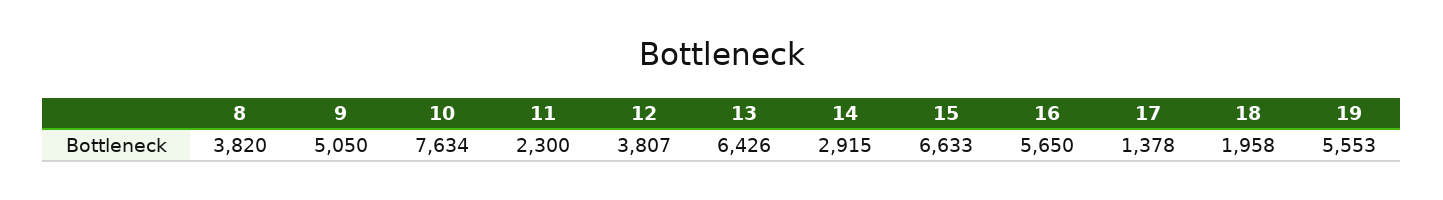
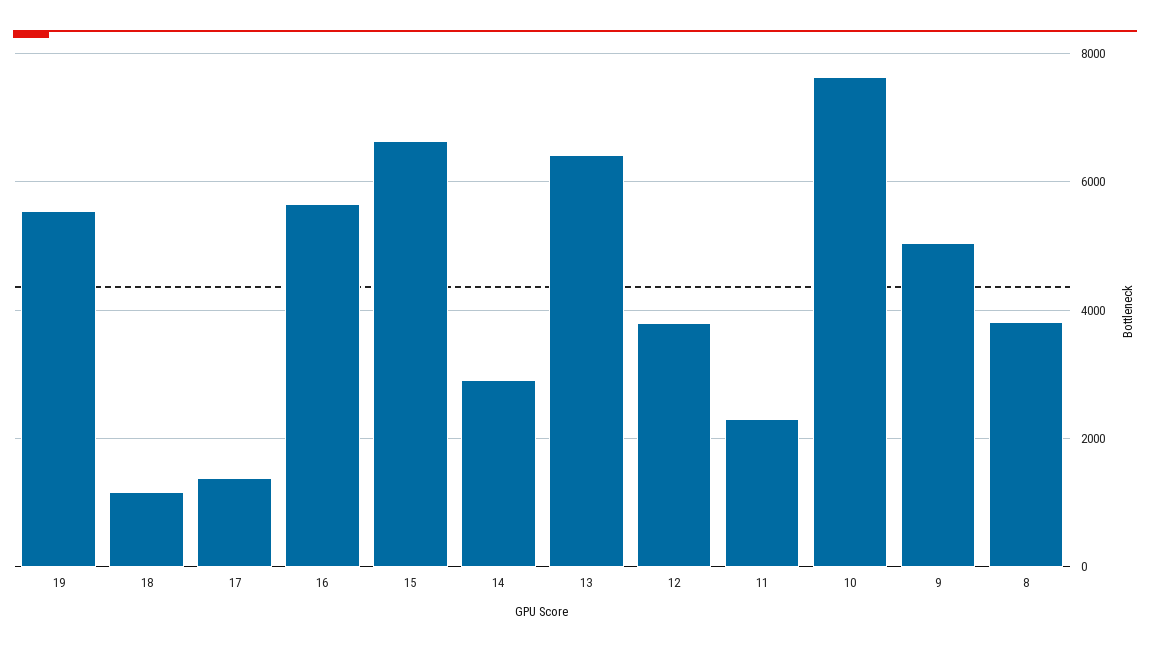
  {
    "8": 3820,
    "9": 5050,
    "10": 7634,
    "11": 2300,
    "12": 3807,
    "13": 6426,
    "14": 2915,
    "15": 6633,
    "16": 5650,
    "17": 1378,
-   "18": 1958,
+   "18": 1200,
    "19": 5553
  }

